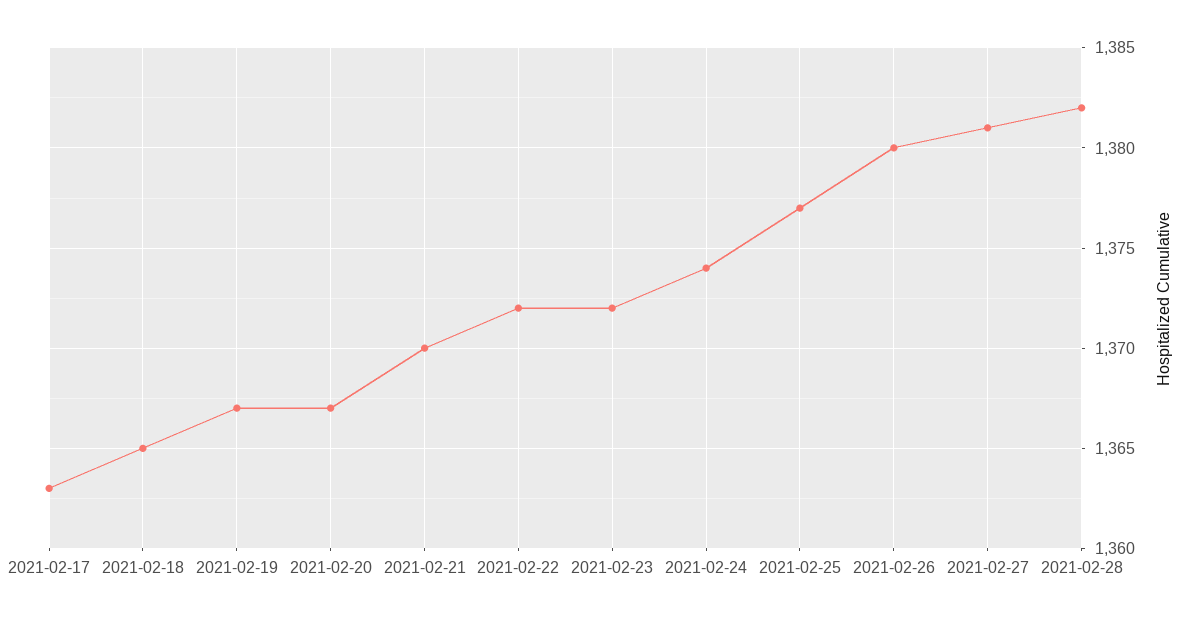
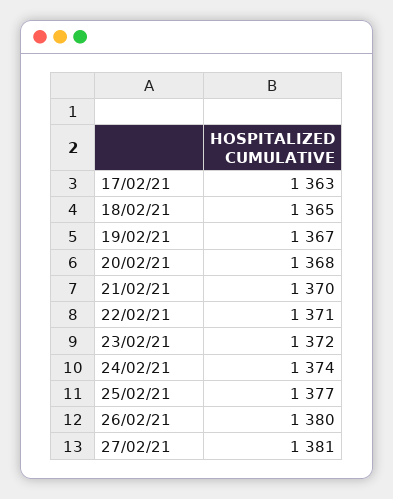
  {
    "2021-02-17": 1363,
    "2021-02-18": 1365,
    "2021-02-19": 1367,
-   "2021-02-20": 1367,
+   "2021-02-20": 1368,
    "2021-02-21": 1370,
-   "2021-02-22": 1372,
+   "2021-02-22": 1371,
    "2021-02-23": 1372,
    "2021-02-24": 1374,
    "2021-02-25": 1377,
    "2021-02-26": 1380,
-   "2021-02-27": 1381,
+   "2021-02-27": 1381
-   "2021-02-28": 1382
  }

